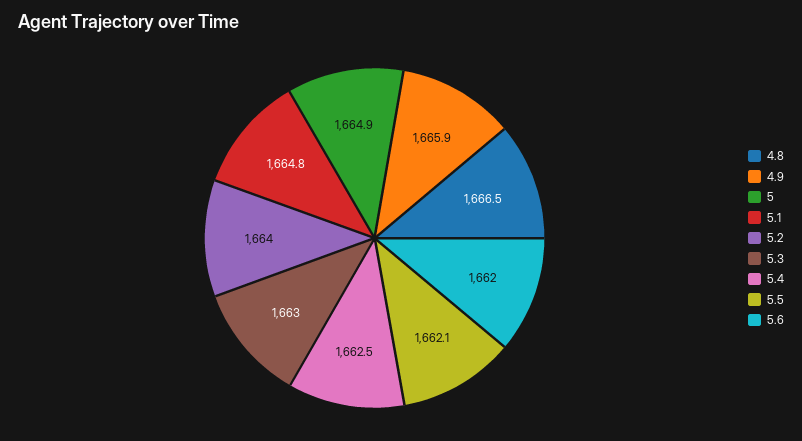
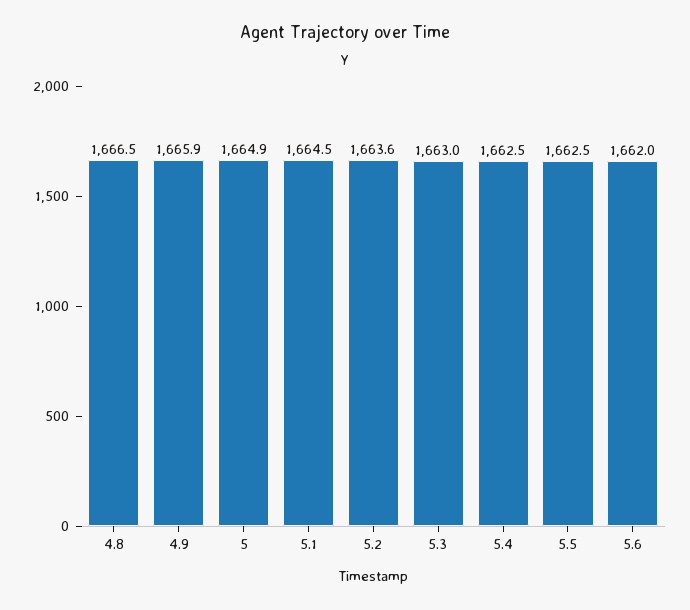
  {
    "4.8": 1666.5,
    "4.9": 1665.9,
    "5": 1664.9,
-   "5.1": 1664.8,
+   "5.1": 1664.5,
-   "5.2": 1664,
+   "5.2": 1663.6,
    "5.3": 1663,
    "5.4": 1662.5,
-   "5.5": 1662.1,
+   "5.5": 1662.5,
    "5.6": 1662
  }

